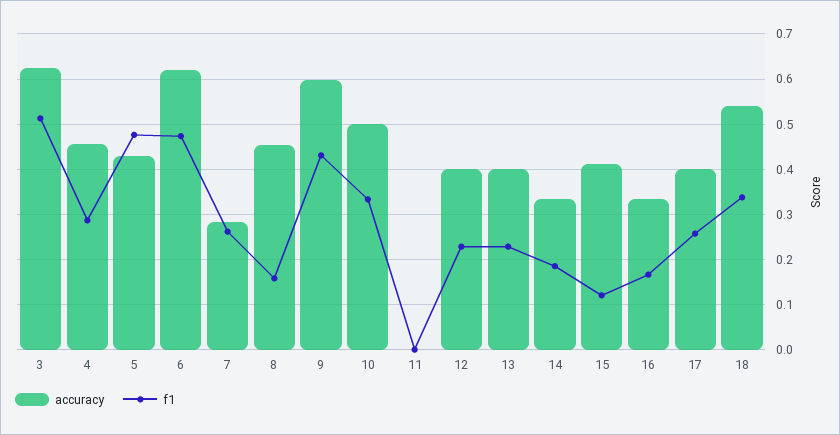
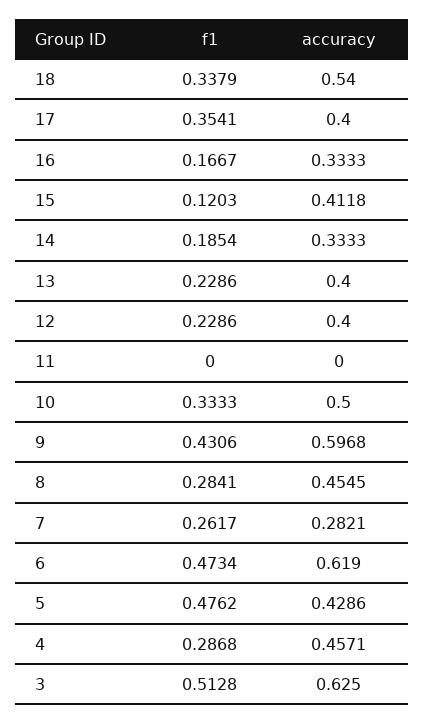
  {
    "accuracy": {
      "3": 0.625,
      "4": 0.4571,
      "5": 0.4286,
      "6": 0.619,
      "7": 0.2821,
      "8": 0.4545,
      "9": 0.5968,
      "10": 0.5,
      "11": 0,
      "12": 0.4,
      "13": 0.4,
      "14": 0.3333,
      "15": 0.4118,
      "16": 0.3333,
      "17": 0.4,
      "18": 0.54
    },
    "f1": {
      "3": 0.5128,
      "4": 0.2868,
      "5": 0.4762,
      "6": 0.4734,
      "7": 0.2617,
-     "8": 0.16,
+     "8": 0.2841,
      "9": 0.4306,
      "10": 0.3333,
      "11": 0,
      "12": 0.2286,
      "13": 0.2286,
      "14": 0.1854,
      "15": 0.1203,
      "16": 0.1667,
-     "17": 0.26,
+     "17": 0.3541,
      "18": 0.3379
    }
  }

